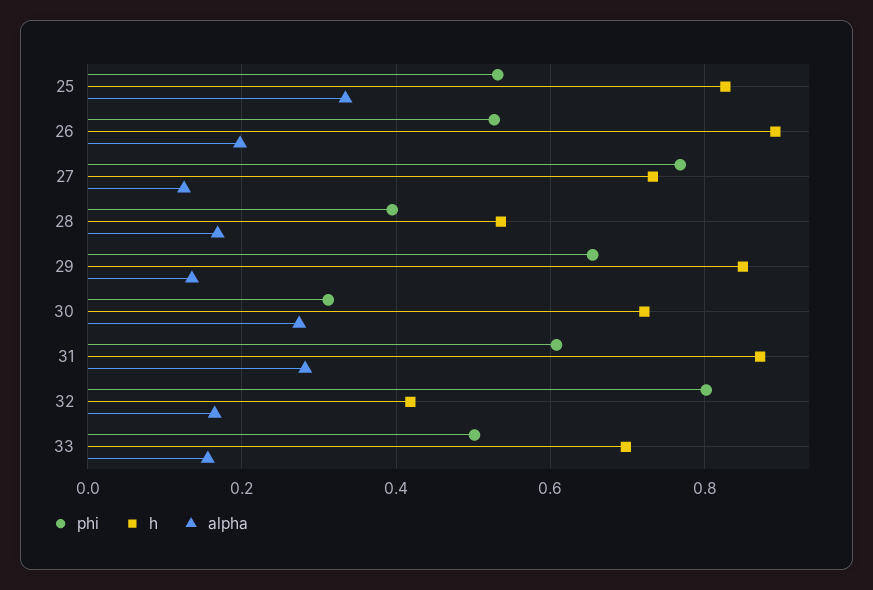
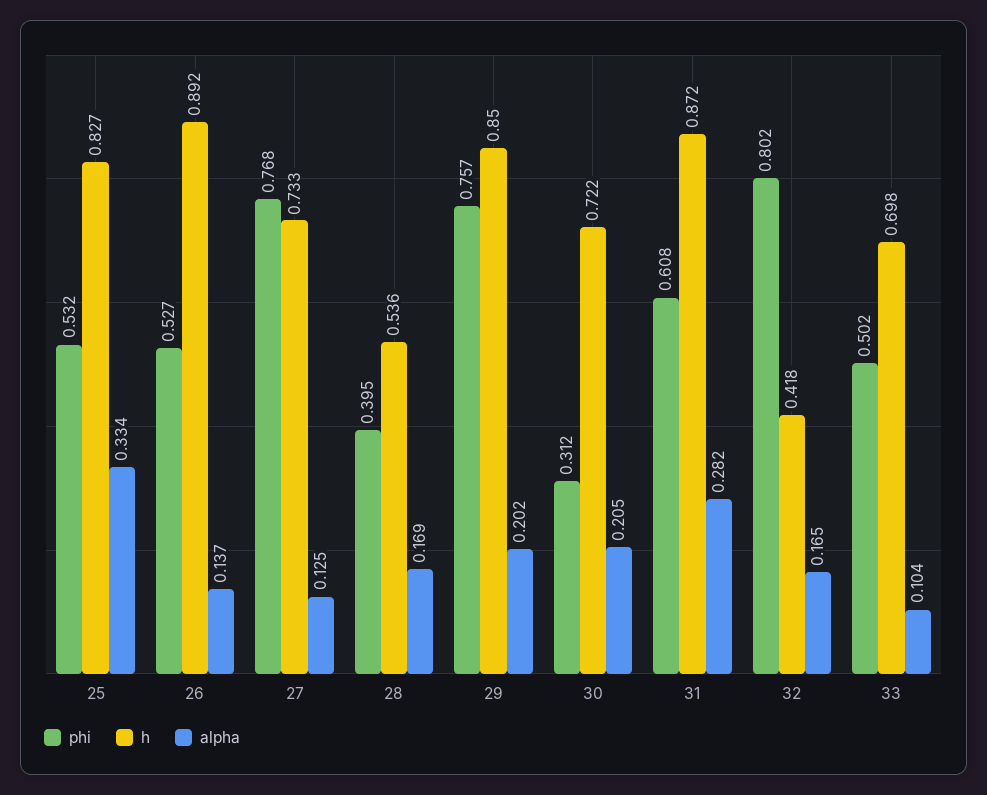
  {
    "phi": {
      "25": 0.532,
      "26": 0.527,
      "27": 0.768,
      "28": 0.395,
-     "29": 0.66,
+     "29": 0.757,
      "30": 0.312,
      "31": 0.608,
      "32": 0.802,
      "33": 0.502
    },
    "h": {
      "25": 0.827,
      "26": 0.892,
      "27": 0.733,
      "28": 0.536,
      "29": 0.85,
      "30": 0.722,
      "31": 0.872,
      "32": 0.418,
      "33": 0.698
    },
    "alpha": {
      "25": 0.334,
-     "26": 0.2,
+     "26": 0.137,
      "27": 0.125,
      "28": 0.169,
-     "29": 0.14,
+     "29": 0.202,
-     "30": 0.28,
+     "30": 0.205,
      "31": 0.282,
      "32": 0.165,
-     "33": 0.16
+     "33": 0.104
    }
  }

